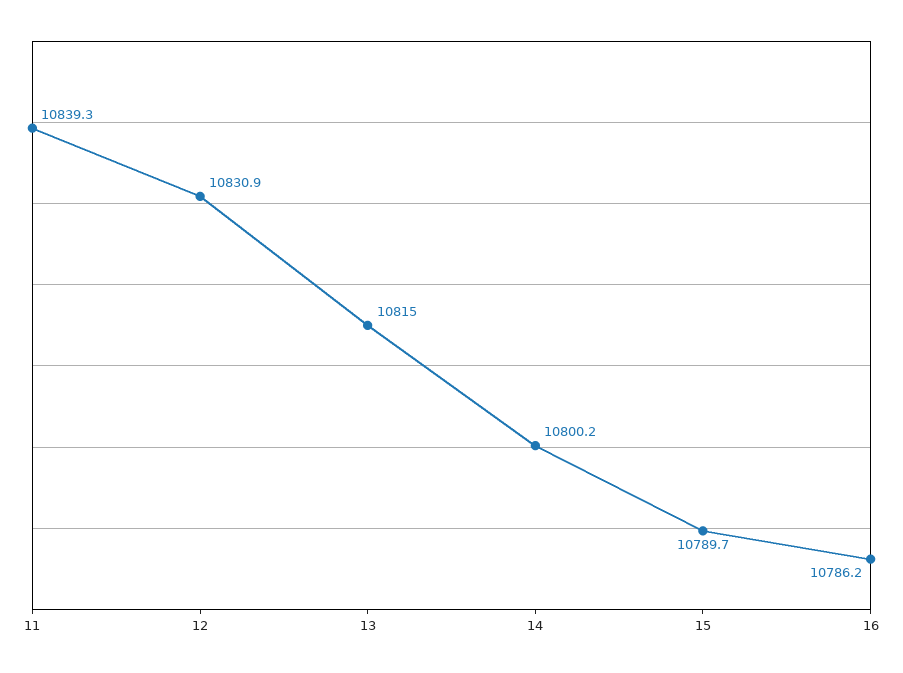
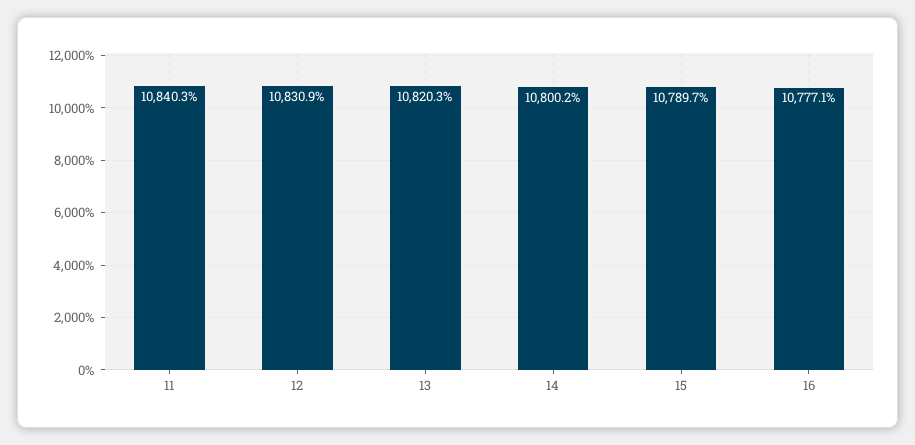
  {
-   "11": 10839.3,
+   "11": 10840.3,
    "12": 10830.9,
-   "13": 10815,
+   "13": 10820.3,
    "14": 10800.2,
    "15": 10789.7,
-   "16": 10786.2
+   "16": 10777.1
  }

